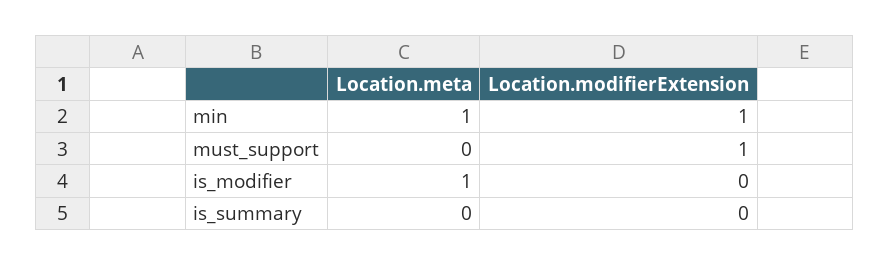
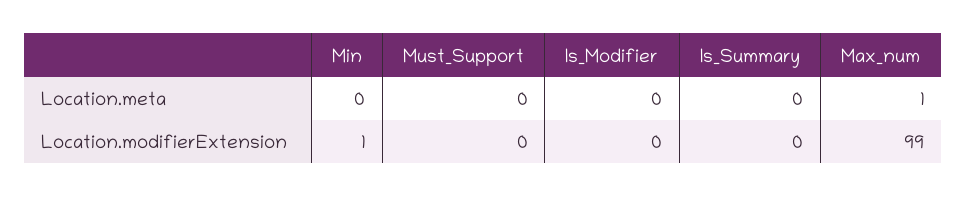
  {
    "Location.meta": {
-     "min": 1,
+     "min": 0,
      "must_support": 0,
-     "is_modifier": 1,
+     "is_modifier": 0,
-     "is_summary": 0
+     "is_summary": 0,
+     "Max_num": 1
    },
    "Location.modifierExtension": {
      "min": 1,
-     "must_support": 1,
+     "must_support": 0,
      "is_modifier": 0,
-     "is_summary": 0
+     "is_summary": 0,
+     "Max_num": 99
    }
  }

